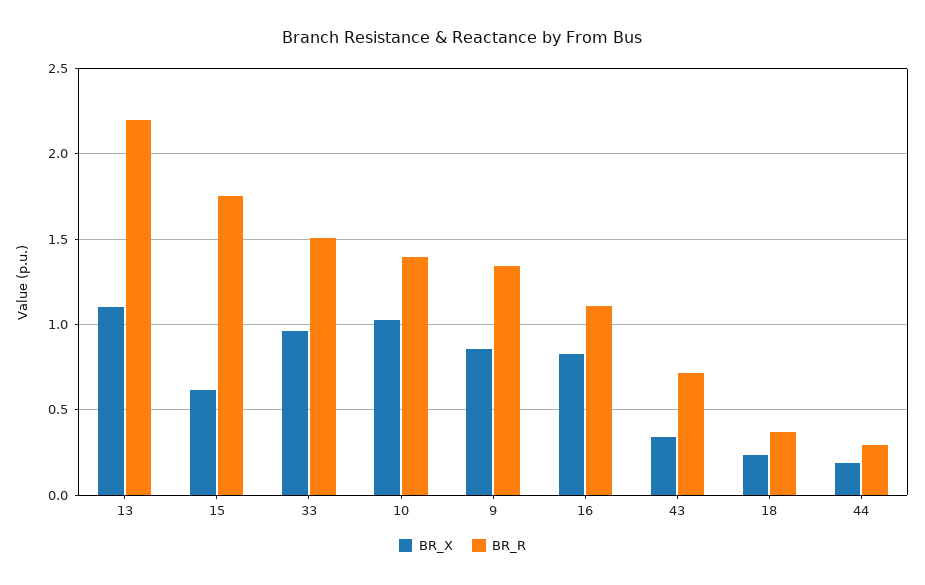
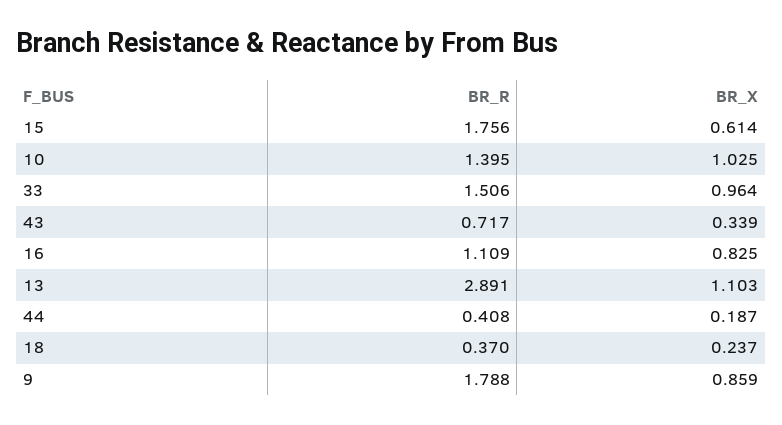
  {
    "BR_X": {
      "13": 1.103,
      "15": 0.614,
      "33": 0.964,
      "10": 1.025,
      "9": 0.859,
      "16": 0.825,
      "43": 0.339,
      "18": 0.237,
      "44": 0.187
    },
    "BR_R": {
-     "13": 2.2,
+     "13": 2.891,
      "15": 1.756,
      "33": 1.506,
      "10": 1.395,
-     "9": 1.35,
+     "9": 1.788,
      "16": 1.109,
      "43": 0.717,
      "18": 0.37,
-     "44": 0.3
+     "44": 0.408
    }
  }

